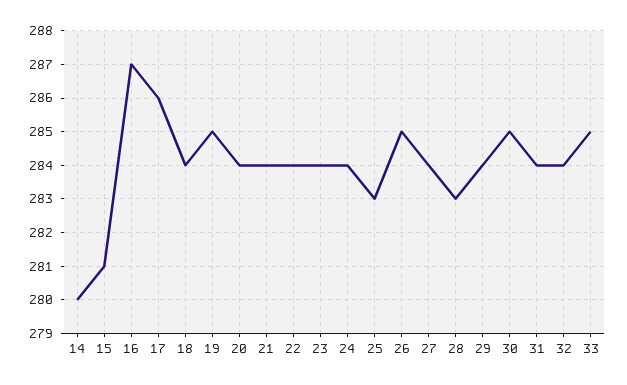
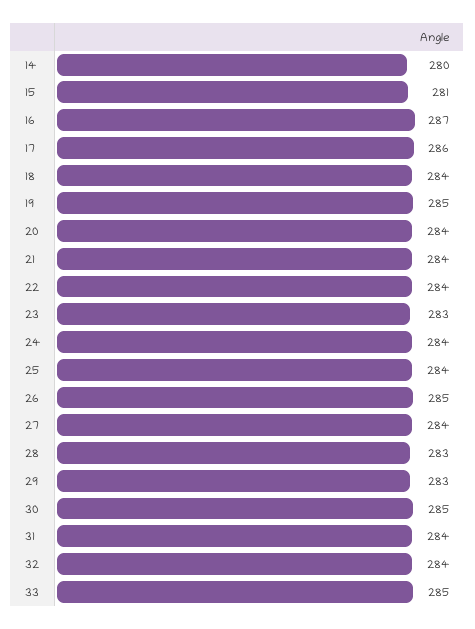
  {
    "14": 280,
    "15": 281,
    "16": 287,
    "17": 286,
    "18": 284,
    "19": 285,
    "20": 284,
    "21": 284,
    "22": 284,
-   "23": 284,
+   "23": 283,
    "24": 284,
-   "25": 283,
+   "25": 284,
    "26": 285,
    "27": 284,
    "28": 283,
-   "29": 284,
+   "29": 283,
    "30": 285,
    "31": 284,
    "32": 284,
    "33": 285
  }

